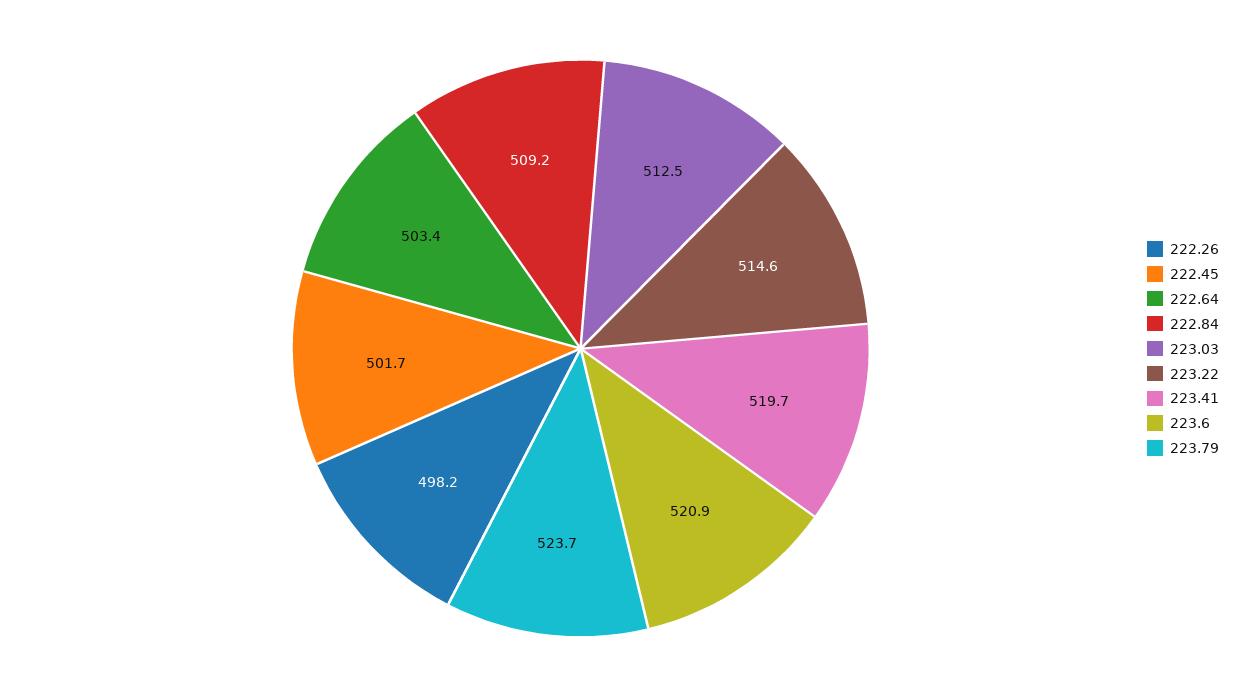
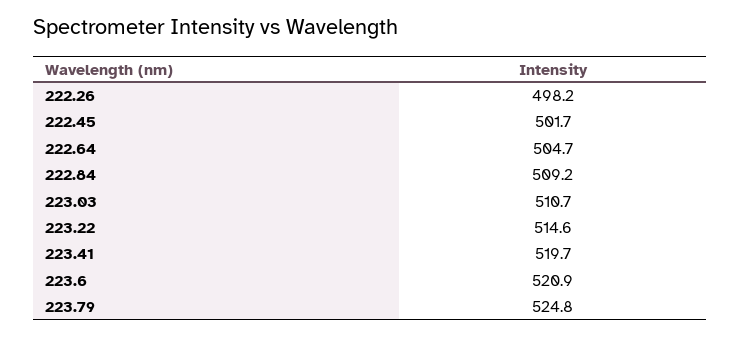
  {
    "222.26": 498.2,
    "222.45": 501.7,
-   "222.64": 503.4,
+   "222.64": 504.7,
    "222.84": 509.2,
-   "223.03": 512.5,
+   "223.03": 510.7,
    "223.22": 514.6,
    "223.41": 519.7,
    "223.6": 520.9,
-   "223.79": 523.7
+   "223.79": 524.8
  }

